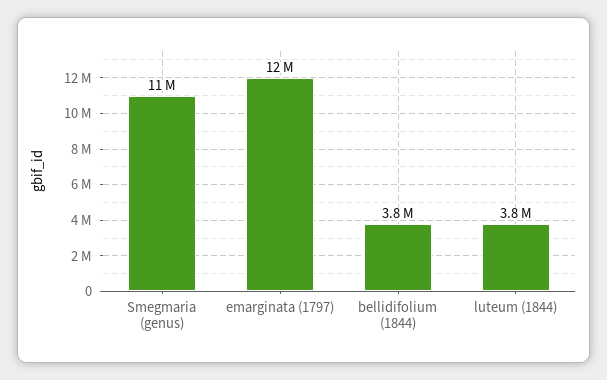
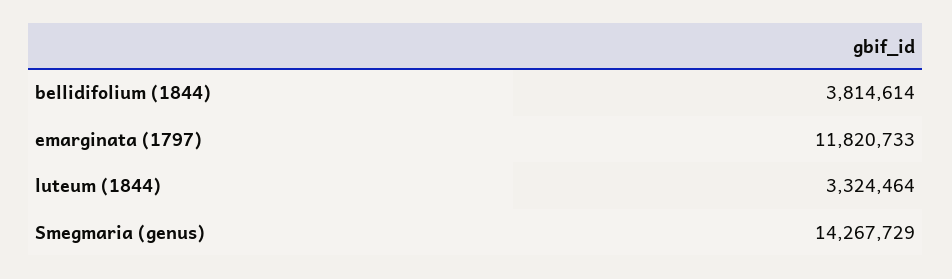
  {
-   "Smegmaria (genus)": 11000000,
+   "Smegmaria (genus)": 14267729,
    "emarginata (1797)": 11820733,
    "bellidifolium (1844)": 3814614,
-   "luteum (1844)": 3800000
+   "luteum (1844)": 3324464
  }

